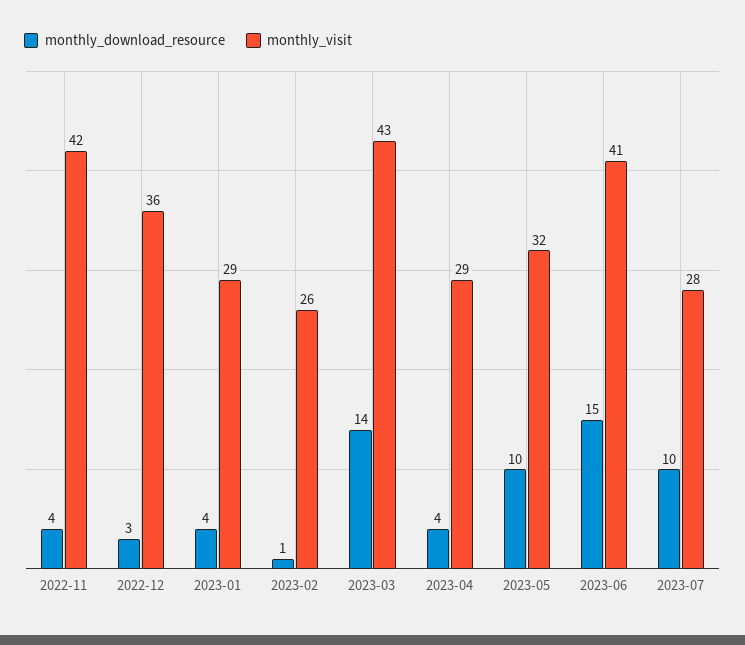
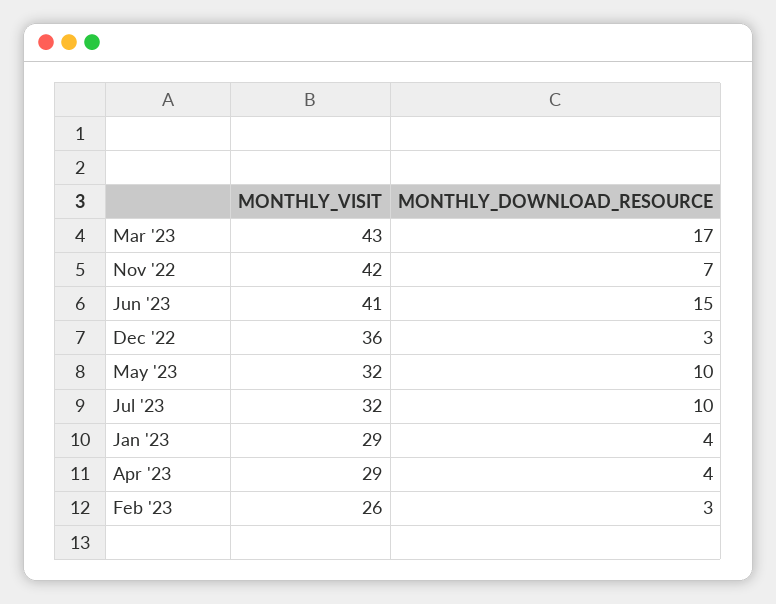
  {
    "monthly_download_resource": {
-     "2022-11": 4,
+     "2022-11": 7,
      "2022-12": 3,
      "2023-01": 4,
-     "2023-02": 1,
+     "2023-02": 3,
-     "2023-03": 14,
+     "2023-03": 17,
      "2023-04": 4,
      "2023-05": 10,
      "2023-06": 15,
      "2023-07": 10
    },
    "monthly_visit": {
      "2022-11": 42,
      "2022-12": 36,
      "2023-01": 29,
      "2023-02": 26,
      "2023-03": 43,
      "2023-04": 29,
      "2023-05": 32,
      "2023-06": 41,
-     "2023-07": 28
+     "2023-07": 32
    }
  }

